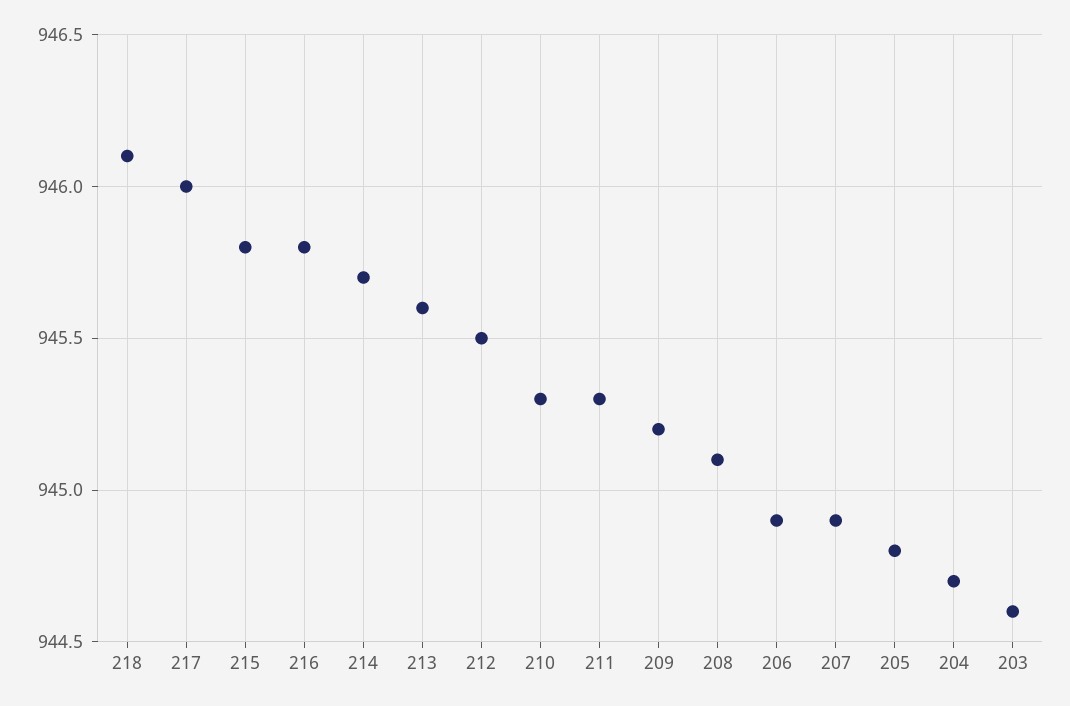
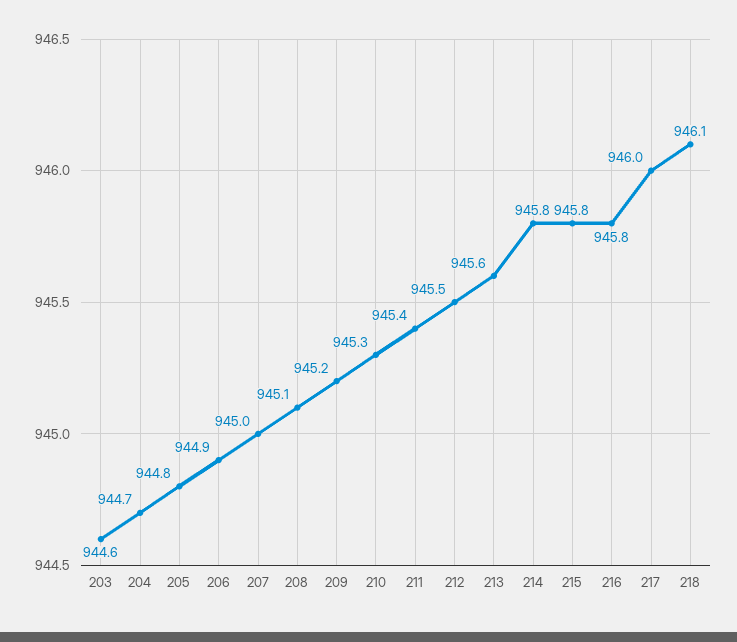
  {
    "218": 946.1,
    "217": 946,
    "215": 945.8,
    "216": 945.8,
-   "214": 945.7,
+   "214": 945.8,
    "213": 945.6,
    "212": 945.5,
    "210": 945.3,
-   "211": 945.3,
+   "211": 945.4,
    "209": 945.2,
    "208": 945.1,
    "206": 944.9,
-   "207": 944.9,
+   "207": 945,
    "205": 944.8,
    "204": 944.7,
    "203": 944.6
  }

